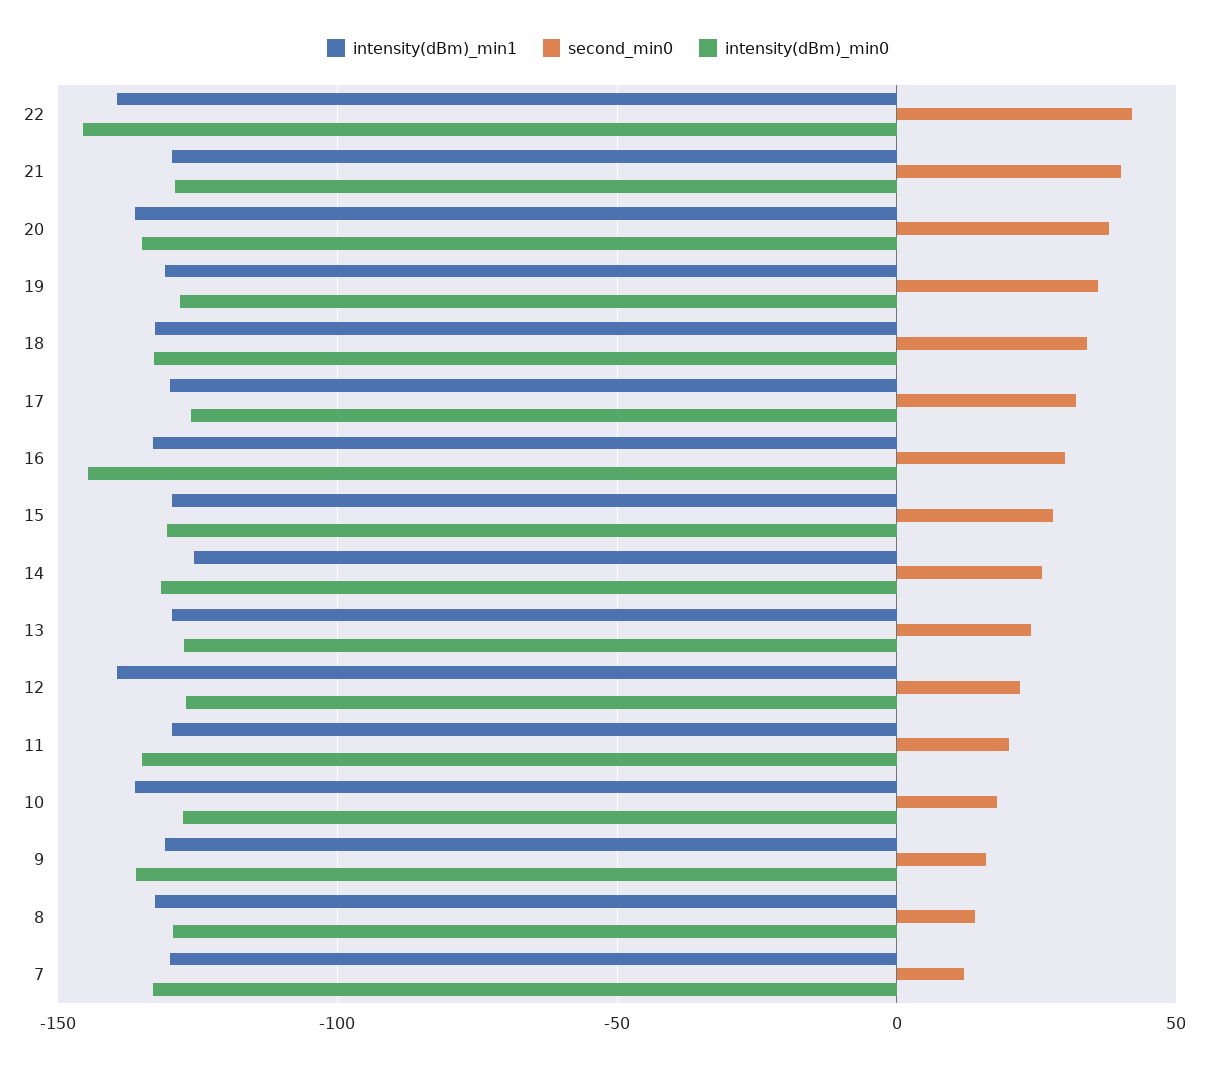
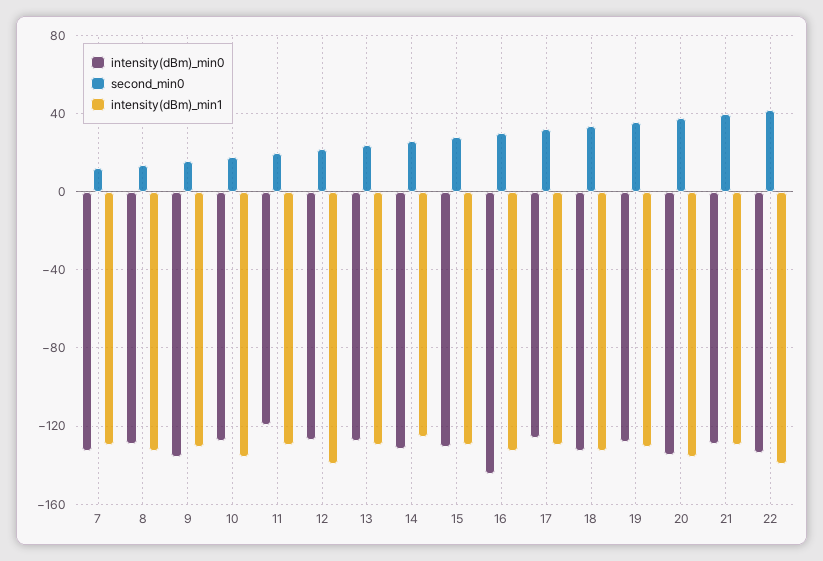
  {
    "intensity(dBm)_min1": {
      "22": -140,
      "21": -130,
      "20": -135,
      "19": -130,
      "18": -135,
      "17": -130,
      "16": -135,
      "15": -130,
      "14": -125,
      "13": -130,
      "12": -140,
      "11": -130,
      "10": -135,
      "9": -130,
      "8": -135,
      "7": -130
    },
    "second_min0": {
      "22": 40,
      "21": 40,
      "20": 40,
      "19": 35,
      "18": 35,
      "17": 30,
      "16": 30,
      "15": 30,
      "14": 25,
      "13": 25,
      "12": 20,
      "11": 20,
      "10": 20,
      "9": 15,
      "8": 15,
      "7": 10
    },
    "intensity(dBm)_min0": {
-     "22": -145,
+     "22": -135,
      "21": -130,
      "20": -135,
      "19": -130,
      "18": -135,
      "17": -125,
      "16": -145,
      "15": -130,
      "14": -130,
      "13": -125,
      "12": -125,
-     "11": -135,
+     "11": -120,
      "10": -130,
      "9": -135,
      "8": -130,
      "7": -135
    }
  }

